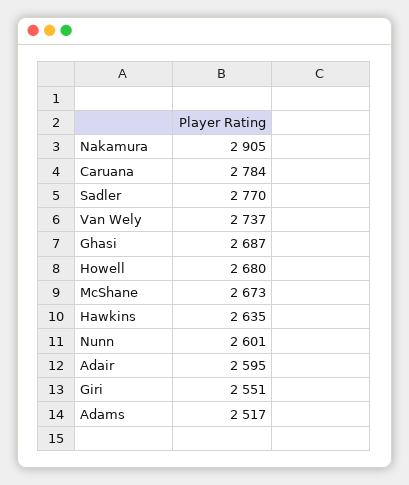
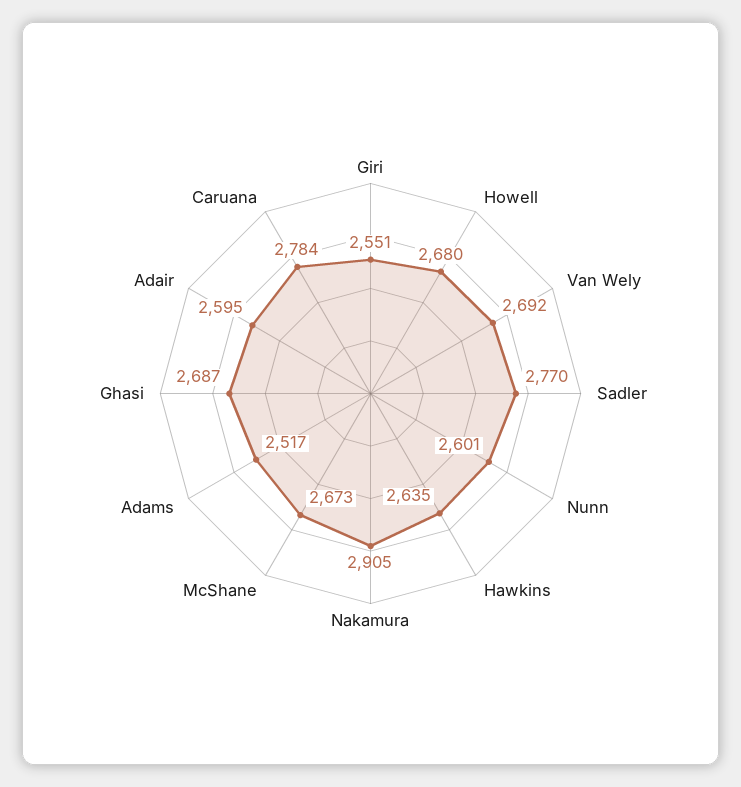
  {
    "Nakamura": 2905,
    "Caruana": 2784,
    "Sadler": 2770,
-   "Van Wely": 2737,
+   "Van Wely": 2692,
    "Ghasi": 2687,
    "Howell": 2680,
    "McShane": 2673,
    "Hawkins": 2635,
    "Nunn": 2601,
    "Adair": 2595,
    "Giri": 2551,
    "Adams": 2517
  }

